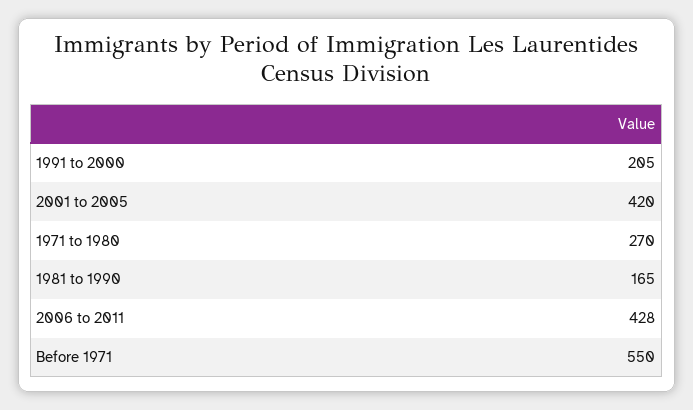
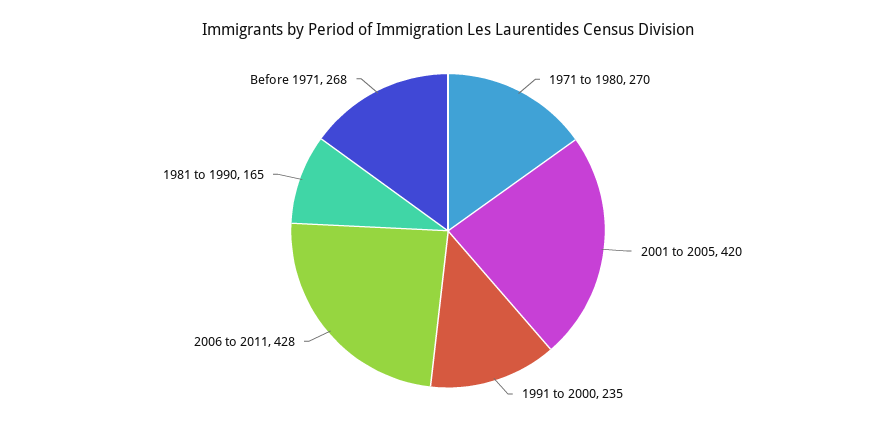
  {
-   "1991 to 2000": 205,
+   "1991 to 2000": 235,
    "2001 to 2005": 420,
    "1971 to 1980": 270,
    "1981 to 1990": 165,
    "2006 to 2011": 428,
-   "Before 1971": 550
+   "Before 1971": 268
  }

